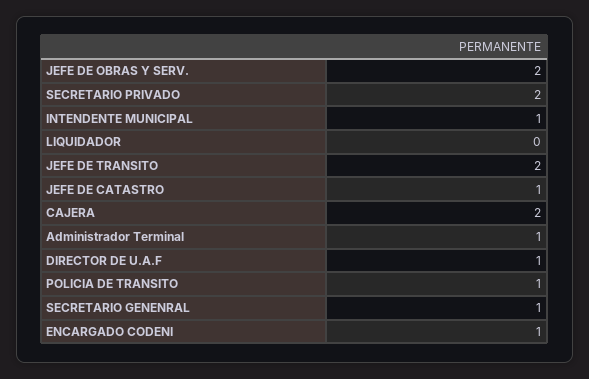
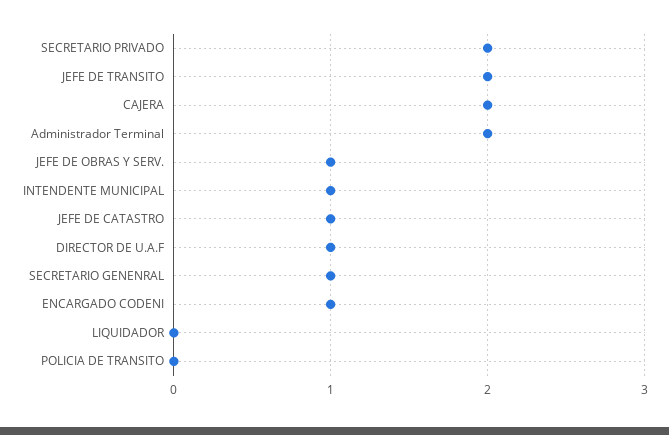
  {
-   "JEFE DE OBRAS Y SERV.": 2,
+   "JEFE DE OBRAS Y SERV.": 1,
    "SECRETARIO PRIVADO": 2,
    "INTENDENTE MUNICIPAL": 1,
    "LIQUIDADOR": 0,
    "JEFE DE TRANSITO": 2,
    "JEFE DE CATASTRO": 1,
    "CAJERA": 2,
-   "Administrador Terminal": 1,
+   "Administrador Terminal": 2,
    "DIRECTOR DE U.A.F": 1,
-   "POLICIA DE TRANSITO": 1,
+   "POLICIA DE TRANSITO": 0,
    "SECRETARIO GENENRAL": 1,
    "ENCARGADO CODENI": 1
  }

